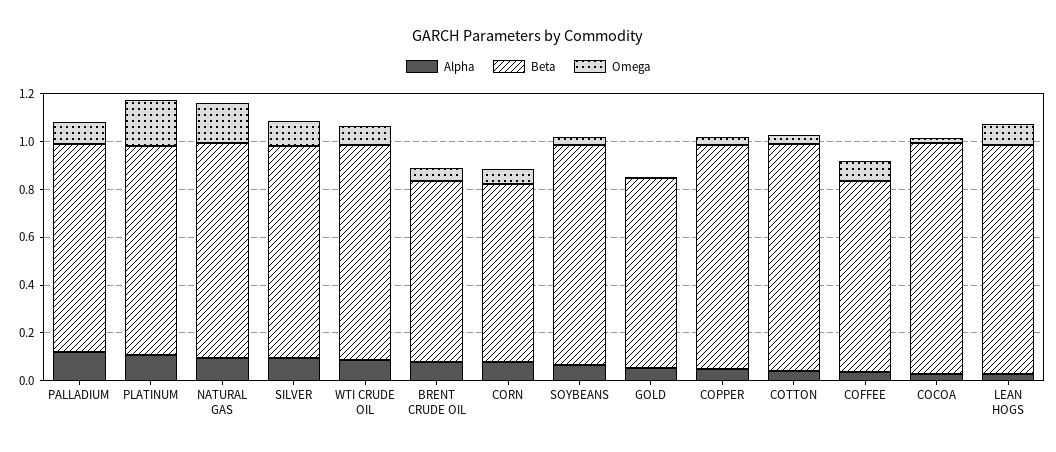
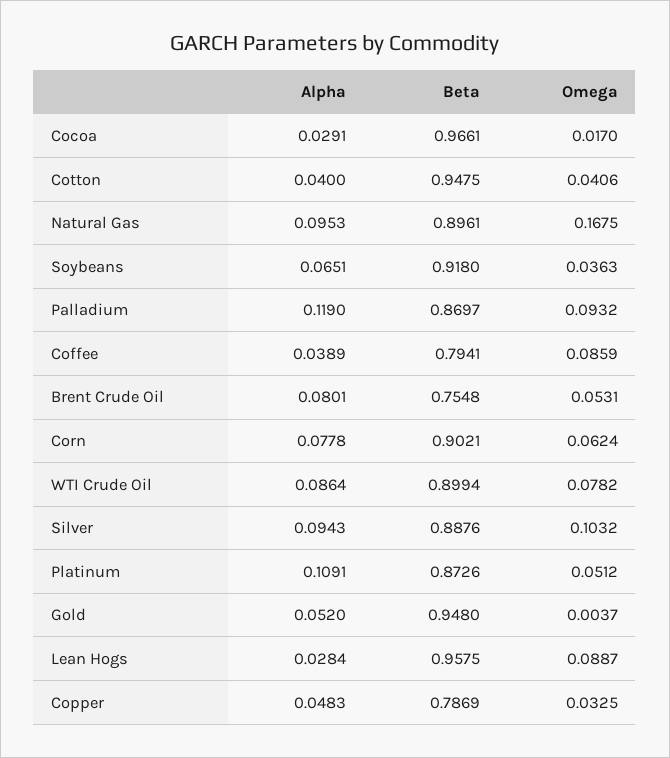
  {
    "Alpha": {
      "PALLADIUM": 0.119,
      "PLATINUM": 0.1091,
      "NATURAL GAS": 0.0953,
      "SILVER": 0.0943,
      "WTI CRUDE OIL": 0.0864,
      "BRENT CRUDE OIL": 0.0801,
      "CORN": 0.0778,
      "SOYBEANS": 0.0651,
      "GOLD": 0.052,
      "COPPER": 0.0483,
      "COTTON": 0.04,
      "COFFEE": 0.0389,
      "COCOA": 0.0291,
      "LEAN HOGS": 0.0284
    },
    "Beta": {
      "PALLADIUM": 0.8697,
      "PLATINUM": 0.8726,
      "NATURAL GAS": 0.8961,
      "SILVER": 0.8876,
      "WTI CRUDE OIL": 0.8994,
      "BRENT CRUDE OIL": 0.7548,
-     "CORN": 0.75,
+     "CORN": 0.9021,
      "SOYBEANS": 0.918,
-     "GOLD": 0.8,
+     "GOLD": 0.948,
-     "COPPER": 0.95,
+     "COPPER": 0.7869,
      "COTTON": 0.9475,
      "COFFEE": 0.7941,
      "COCOA": 0.9661,
      "LEAN HOGS": 0.9575
    },
    "Omega": {
      "PALLADIUM": 0.0932,
-     "PLATINUM": 0.2,
+     "PLATINUM": 0.0512,
      "NATURAL GAS": 0.1675,
      "SILVER": 0.1032,
      "WTI CRUDE OIL": 0.0782,
      "BRENT CRUDE OIL": 0.0531,
      "CORN": 0.0624,
      "SOYBEANS": 0.0363,
      "GOLD": 0.0037,
      "COPPER": 0.0325,
      "COTTON": 0.0406,
      "COFFEE": 0.0859,
      "COCOA": 0.017,
      "LEAN HOGS": 0.0887
    }
  }

